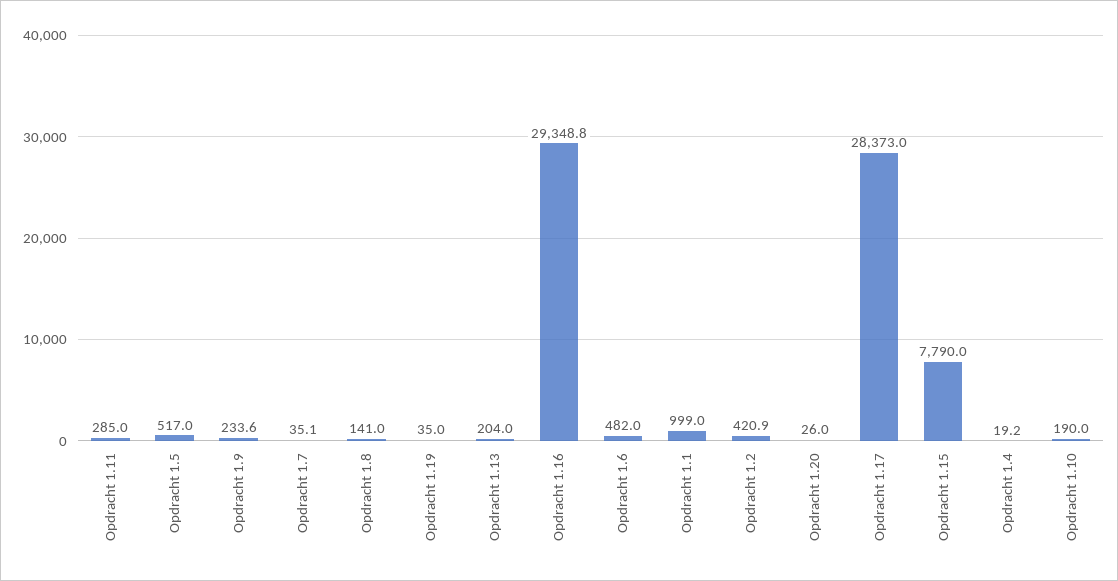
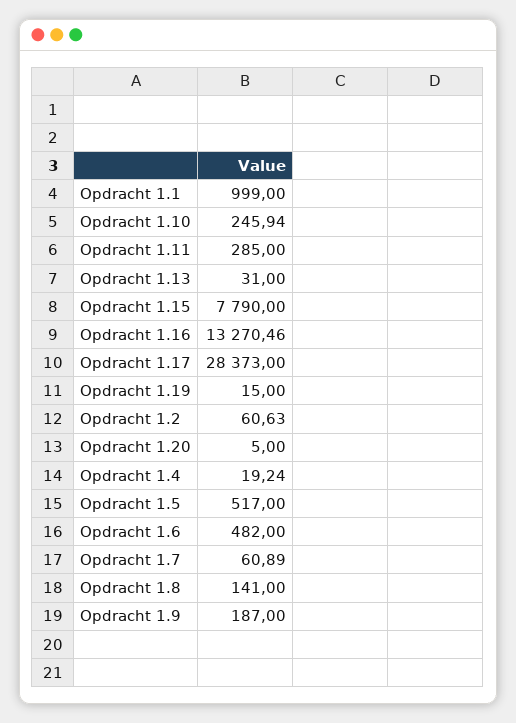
  {
    "Opdracht 1.11": 285,
    "Opdracht 1.5": 517,
-   "Opdracht 1.9": 233.6,
+   "Opdracht 1.9": 187,
-   "Opdracht 1.7": 35.1,
+   "Opdracht 1.7": 60.89,
    "Opdracht 1.8": 141,
-   "Opdracht 1.19": 35,
+   "Opdracht 1.19": 15,
-   "Opdracht 1.13": 204,
+   "Opdracht 1.13": 31,
-   "Opdracht 1.16": 29348.8,
+   "Opdracht 1.16": 13270.46,
    "Opdracht 1.6": 482,
    "Opdracht 1.1": 999,
-   "Opdracht 1.2": 420.9,
+   "Opdracht 1.2": 60.63,
-   "Opdracht 1.20": 26,
+   "Opdracht 1.20": 5,
    "Opdracht 1.17": 28373,
    "Opdracht 1.15": 7790,
    "Opdracht 1.4": 19.24,
-   "Opdracht 1.10": 190
+   "Opdracht 1.10": 245.94
  }

